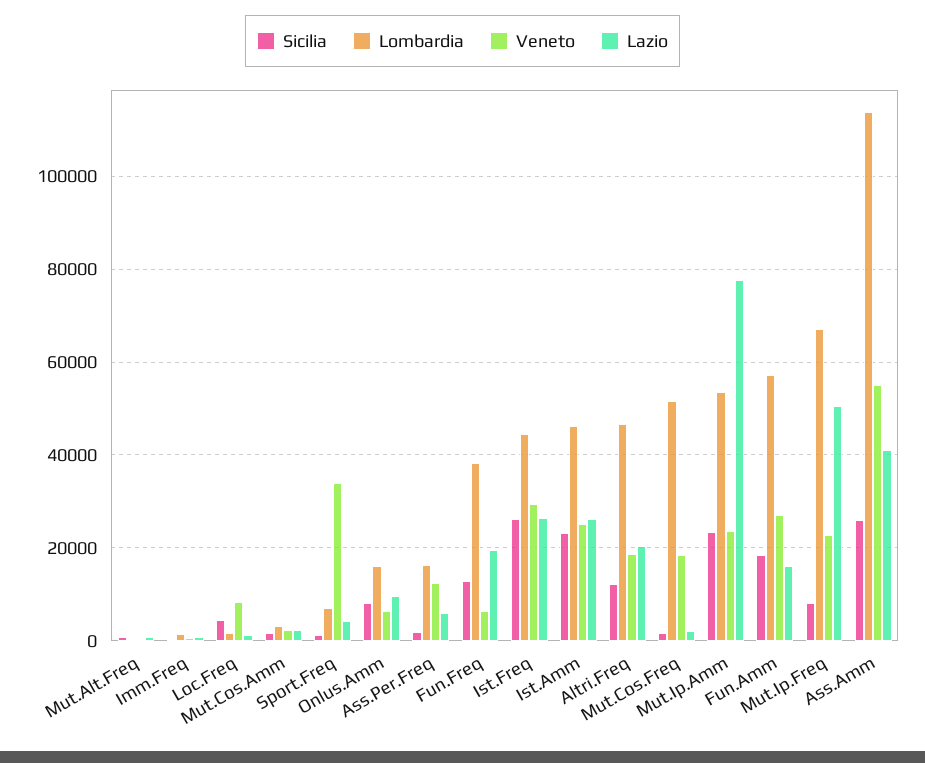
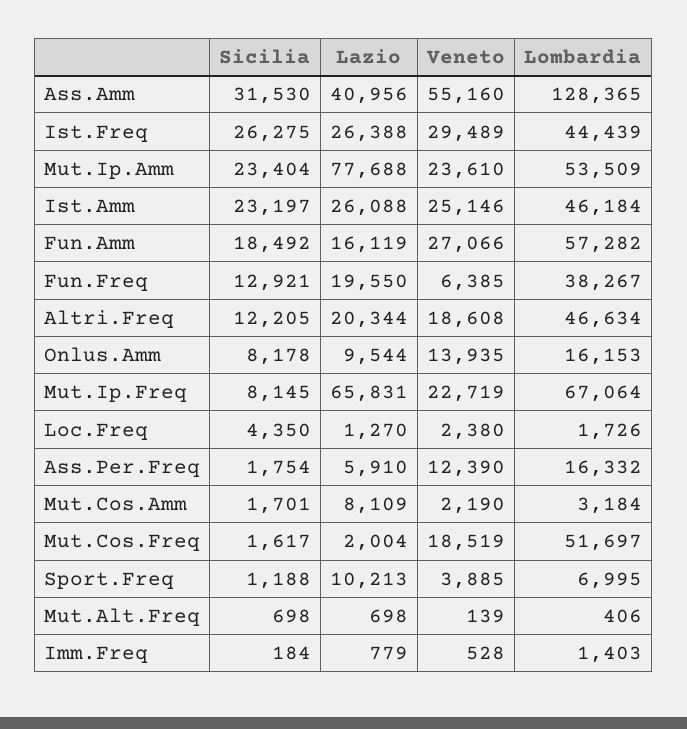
  {
    "Sicilia": {
      "Mut.Alt.Freq": 698,
      "Imm.Freq": 184,
      "Loc.Freq": 4350,
      "Mut.Cos.Amm": 1701,
      "Sport.Freq": 1188,
      "Onlus.Amm": 8178,
      "Ass.Per.Freq": 1754,
      "Fun.Freq": 12921,
      "Ist.Freq": 26275,
      "Ist.Amm": 23197,
      "Altri.Freq": 12205,
      "Mut.Cos.Freq": 1617,
      "Mut.Ip.Amm": 23404,
      "Fun.Amm": 18492,
      "Mut.Ip.Freq": 8145,
-     "Ass.Amm": 26000
+     "Ass.Amm": 31530
    },
    "Lombardia": {
      "Mut.Alt.Freq": 406,
      "Imm.Freq": 1403,
      "Loc.Freq": 1726,
      "Mut.Cos.Amm": 3184,
      "Sport.Freq": 6995,
      "Onlus.Amm": 16153,
      "Ass.Per.Freq": 16332,
      "Fun.Freq": 38267,
      "Ist.Freq": 44439,
      "Ist.Amm": 46184,
      "Altri.Freq": 46634,
      "Mut.Cos.Freq": 51697,
      "Mut.Ip.Amm": 53509,
      "Fun.Amm": 57282,
      "Mut.Ip.Freq": 67064,
-     "Ass.Amm": 114000
+     "Ass.Amm": 128365
    },
    "Veneto": {
      "Mut.Alt.Freq": 139,
      "Imm.Freq": 528,
-     "Loc.Freq": 8000,
+     "Loc.Freq": 2380,
      "Mut.Cos.Amm": 2190,
-     "Sport.Freq": 34000,
+     "Sport.Freq": 3885,
-     "Onlus.Amm": 6000,
+     "Onlus.Amm": 13935,
      "Ass.Per.Freq": 12390,
      "Fun.Freq": 6385,
      "Ist.Freq": 29489,
      "Ist.Amm": 25146,
      "Altri.Freq": 18608,
      "Mut.Cos.Freq": 18519,
      "Mut.Ip.Amm": 23610,
      "Fun.Amm": 27066,
      "Mut.Ip.Freq": 22719,
      "Ass.Amm": 55160
    },
    "Lazio": {
      "Mut.Alt.Freq": 698,
      "Imm.Freq": 779,
      "Loc.Freq": 1270,
-     "Mut.Cos.Amm": 2000,
+     "Mut.Cos.Amm": 8109,
-     "Sport.Freq": 4000,
+     "Sport.Freq": 10213,
      "Onlus.Amm": 9544,
      "Ass.Per.Freq": 5910,
      "Fun.Freq": 19550,
      "Ist.Freq": 26388,
      "Ist.Amm": 26088,
      "Altri.Freq": 20344,
      "Mut.Cos.Freq": 2004,
      "Mut.Ip.Amm": 77688,
      "Fun.Amm": 16119,
-     "Mut.Ip.Freq": 50000,
+     "Mut.Ip.Freq": 65831,
      "Ass.Amm": 40956
    }
  }

